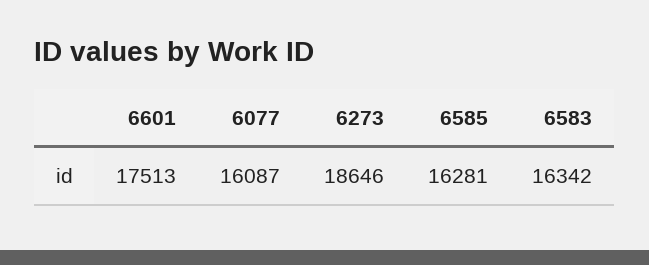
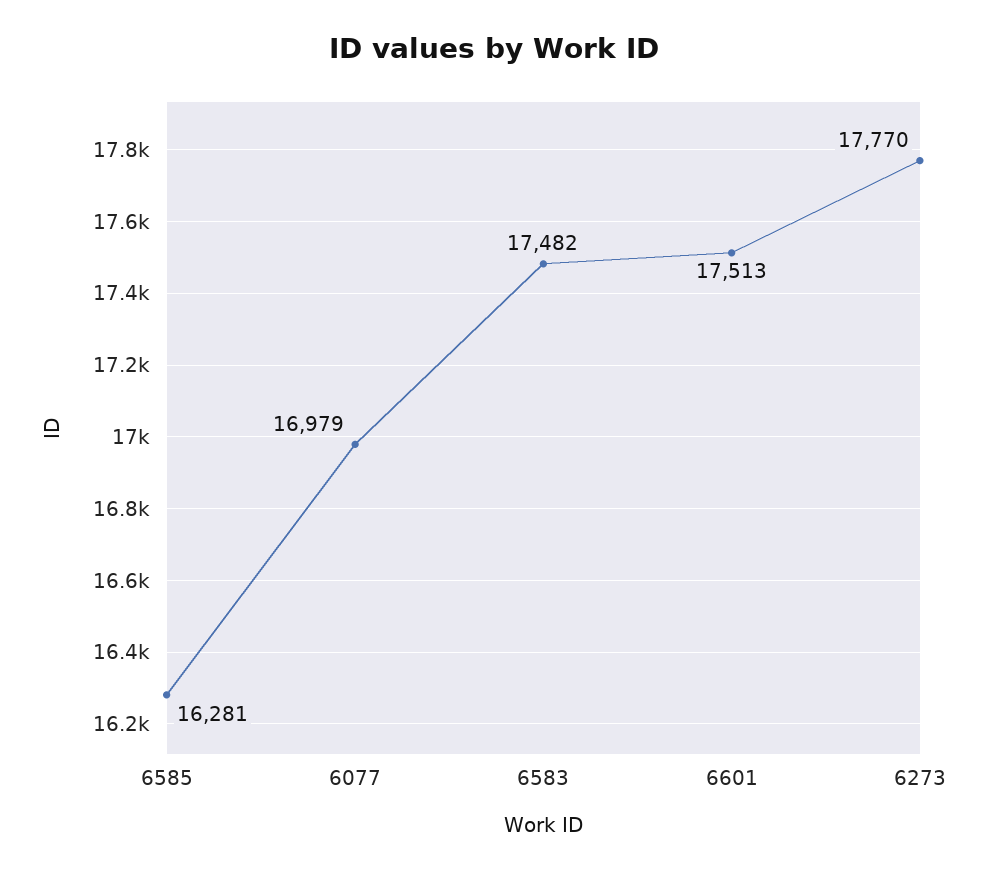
  {
    "6601": 17513,
-   "6077": 16087,
+   "6077": 16979,
-   "6273": 18646,
+   "6273": 17770,
    "6585": 16281,
-   "6583": 16342
+   "6583": 17482
  }

